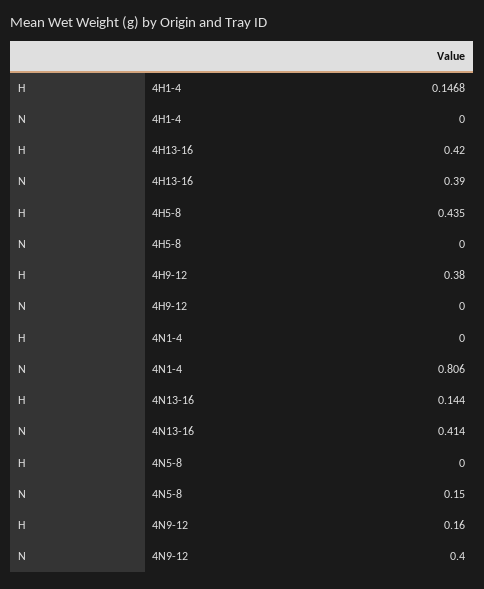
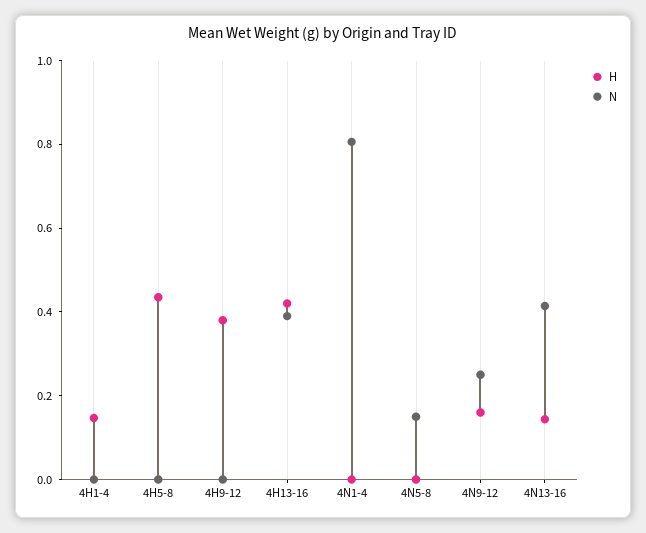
  {
    "H": {
      "4H1-4": 0.1468,
      "4H13-16": 0.42,
      "4H5-8": 0.435,
      "4H9-12": 0.38,
      "4N1-4": 0,
      "4N13-16": 0.144,
      "4N5-8": 0,
      "4N9-12": 0.16
    },
    "N": {
      "4H1-4": 0,
      "4H13-16": 0.39,
      "4H5-8": 0,
      "4H9-12": 0,
      "4N1-4": 0.806,
      "4N13-16": 0.414,
      "4N5-8": 0.15,
-     "4N9-12": 0.4
+     "4N9-12": 0.25
    }
  }

